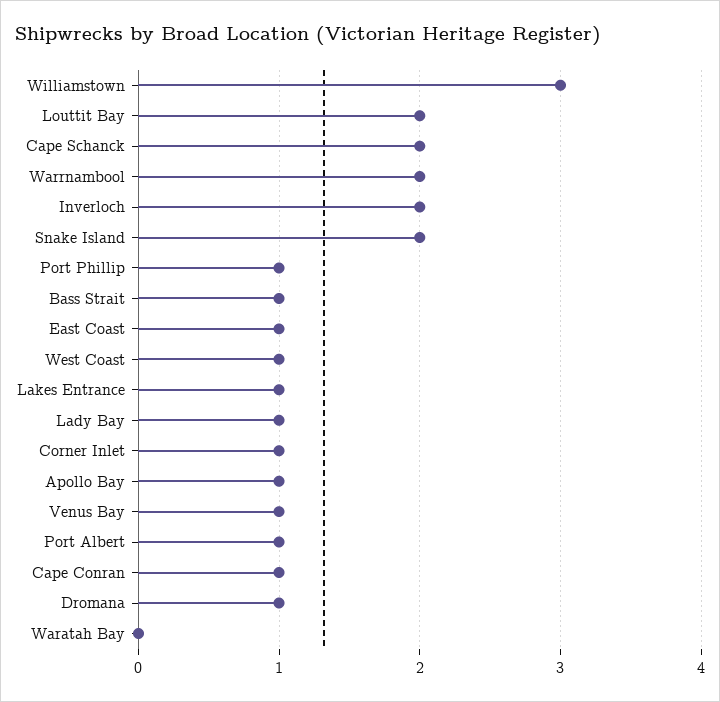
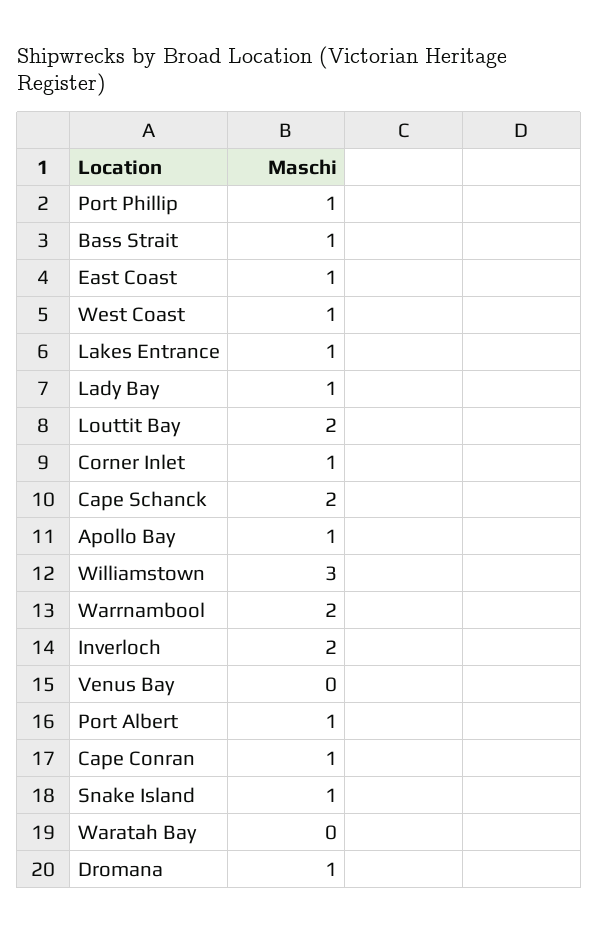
  {
    "Williamstown": 3,
    "Louttit Bay": 2,
    "Cape Schanck": 2,
    "Warrnambool": 2,
    "Inverloch": 2,
-   "Snake Island": 2,
+   "Snake Island": 1,
    "Port Phillip": 1,
    "Bass Strait": 1,
    "East Coast": 1,
    "West Coast": 1,
    "Lakes Entrance": 1,
    "Lady Bay": 1,
    "Corner Inlet": 1,
    "Apollo Bay": 1,
-   "Venus Bay": 1,
+   "Venus Bay": 0,
    "Port Albert": 1,
    "Cape Conran": 1,
    "Dromana": 1,
    "Waratah Bay": 0
  }

